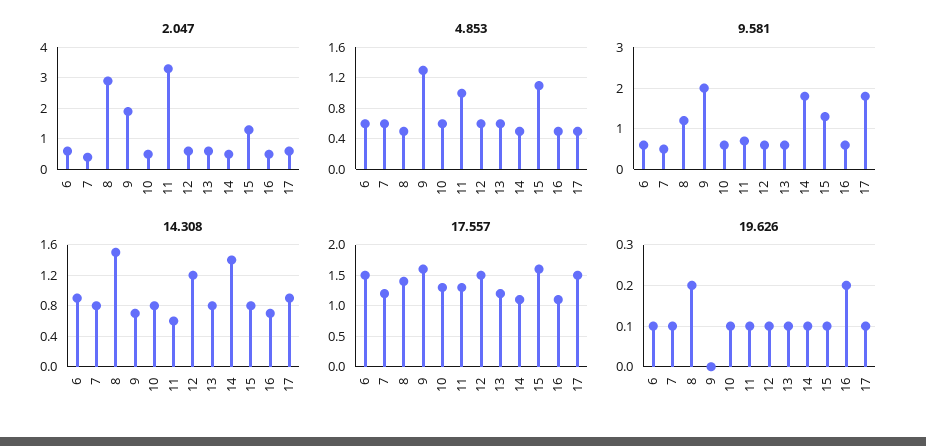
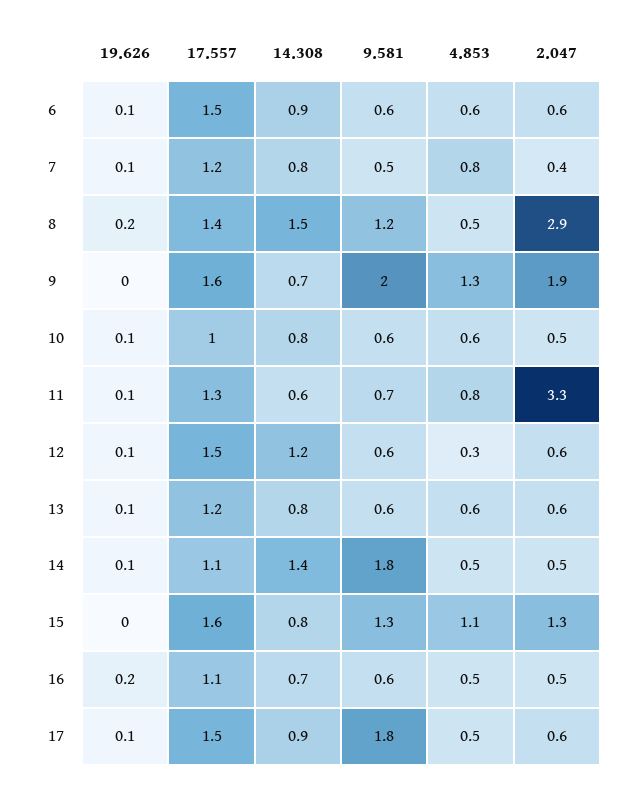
  {
    "2.047": {
      "6": 0.6,
      "7": 0.4,
      "8": 2.9,
      "9": 1.9,
      "10": 0.5,
      "11": 3.3,
      "12": 0.6,
      "13": 0.6,
      "14": 0.5,
      "15": 1.3,
      "16": 0.5,
      "17": 0.6
    },
    "4.853": {
      "6": 0.6,
-     "7": 0.6,
+     "7": 0.8,
      "8": 0.5,
      "9": 1.3,
      "10": 0.6,
-     "11": 1,
+     "11": 0.8,
-     "12": 0.6,
+     "12": 0.3,
      "13": 0.6,
      "14": 0.5,
      "15": 1.1,
      "16": 0.5,
      "17": 0.5
    },
    "9.581": {
      "6": 0.6,
      "7": 0.5,
      "8": 1.2,
      "9": 2,
      "10": 0.6,
      "11": 0.7,
      "12": 0.6,
      "13": 0.6,
      "14": 1.8,
      "15": 1.3,
      "16": 0.6,
      "17": 1.8
    },
    "14.308": {
      "6": 0.9,
      "7": 0.8,
      "8": 1.5,
      "9": 0.7,
      "10": 0.8,
      "11": 0.6,
      "12": 1.2,
      "13": 0.8,
      "14": 1.4,
      "15": 0.8,
      "16": 0.7,
      "17": 0.9
    },
    "17.557": {
      "6": 1.5,
      "7": 1.2,
      "8": 1.4,
      "9": 1.6,
-     "10": 1.3,
+     "10": 1,
      "11": 1.3,
      "12": 1.5,
      "13": 1.2,
      "14": 1.1,
      "15": 1.6,
      "16": 1.1,
      "17": 1.5
    },
    "19.626": {
      "6": 0.1,
      "7": 0.1,
      "8": 0.2,
      "9": 0,
      "10": 0.1,
      "11": 0.1,
      "12": 0.1,
      "13": 0.1,
      "14": 0.1,
-     "15": 0.1,
+     "15": 0,
      "16": 0.2,
      "17": 0.1
    }
  }

